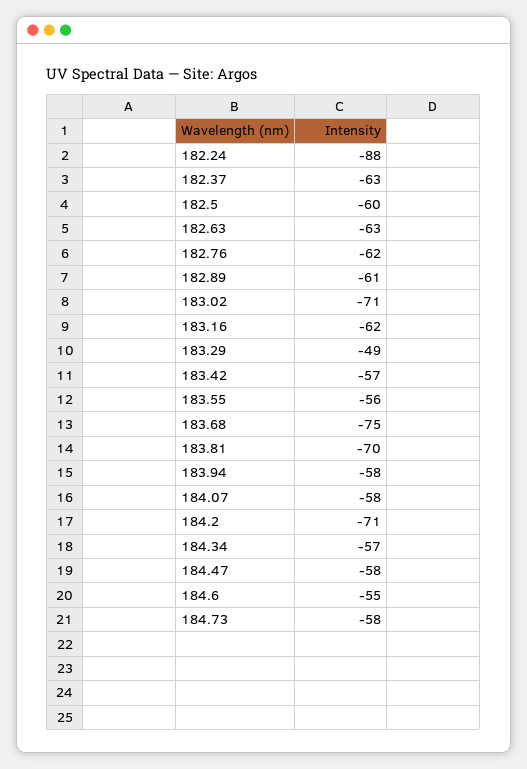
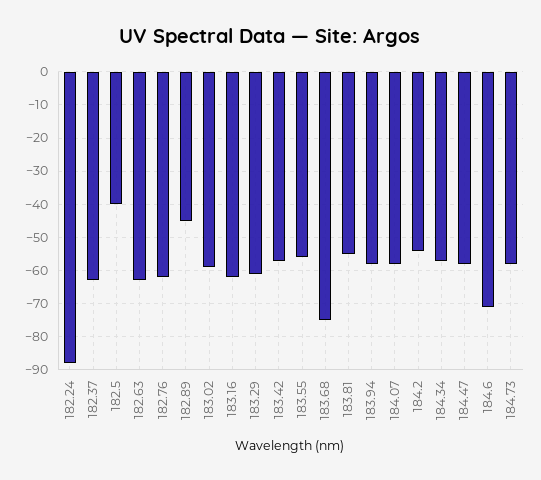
  {
    "182.24": -88,
    "182.37": -63,
-   "182.5": -60,
+   "182.5": -40,
    "182.63": -63,
    "182.76": -62,
-   "182.89": -61,
+   "182.89": -45,
-   "183.02": -71,
+   "183.02": -60,
    "183.16": -62,
-   "183.29": -49,
+   "183.29": -60,
    "183.42": -57,
    "183.55": -56,
    "183.68": -75,
-   "183.81": -70,
+   "183.81": -55,
    "183.94": -58,
    "184.07": -58,
-   "184.2": -71,
+   "184.2": -55,
    "184.34": -57,
    "184.47": -58,
-   "184.6": -55,
+   "184.6": -70,
    "184.73": -58
  }

